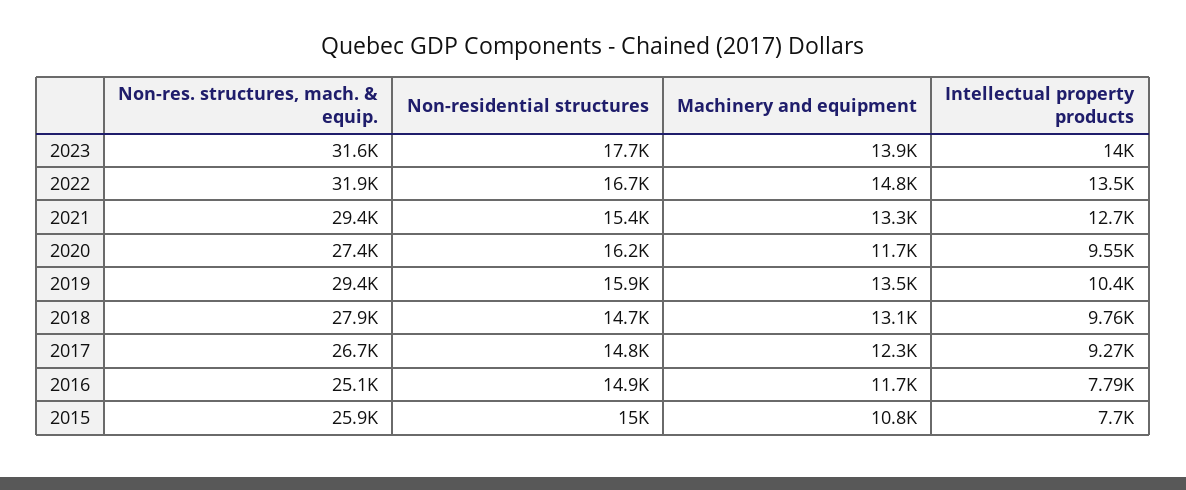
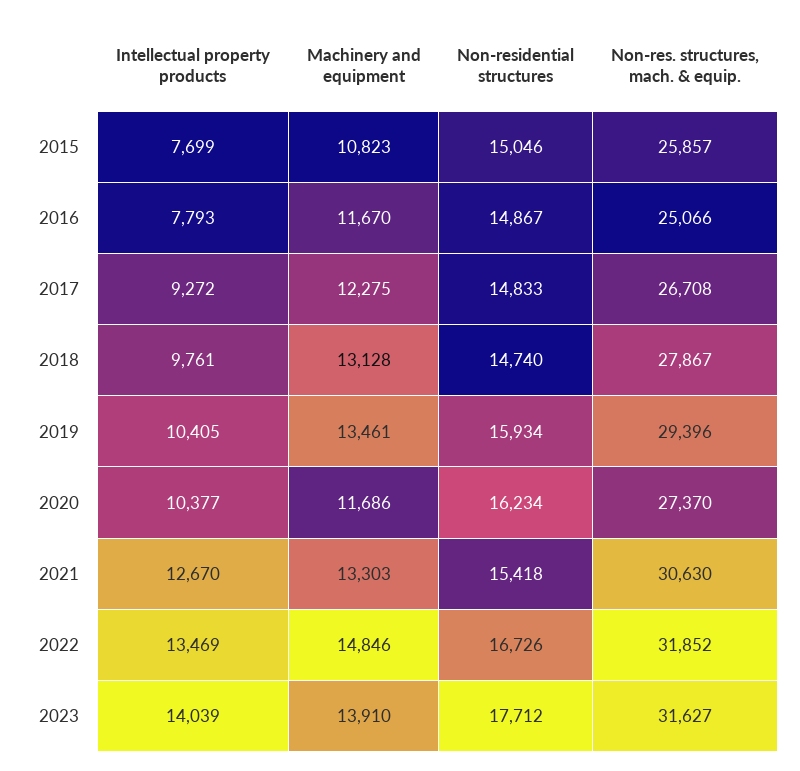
  {
    "Non-res. structures, mach. & equip.": {
      "2023": 31627,
      "2022": 31852,
-     "2021": 29400,
+     "2021": 30630,
      "2020": 27370,
      "2019": 29396,
      "2018": 27867,
      "2017": 26708,
      "2016": 25066,
      "2015": 25857
    },
    "Non-residential structures": {
      "2023": 17712,
      "2022": 16726,
      "2021": 15418,
      "2020": 16234,
      "2019": 15934,
      "2018": 14740,
      "2017": 14833,
      "2016": 14867,
      "2015": 15046
    },
    "Machinery and equipment": {
      "2023": 13910,
      "2022": 14846,
      "2021": 13303,
      "2020": 11686,
      "2019": 13461,
      "2018": 13128,
      "2017": 12275,
      "2016": 11670,
      "2015": 10823
    },
    "Intellectual property products": {
      "2023": 14039,
      "2022": 13469,
      "2021": 12670,
-     "2020": 9550,
+     "2020": 10377,
      "2019": 10405,
      "2018": 9761,
      "2017": 9272,
      "2016": 7793,
      "2015": 7699
    }
  }

